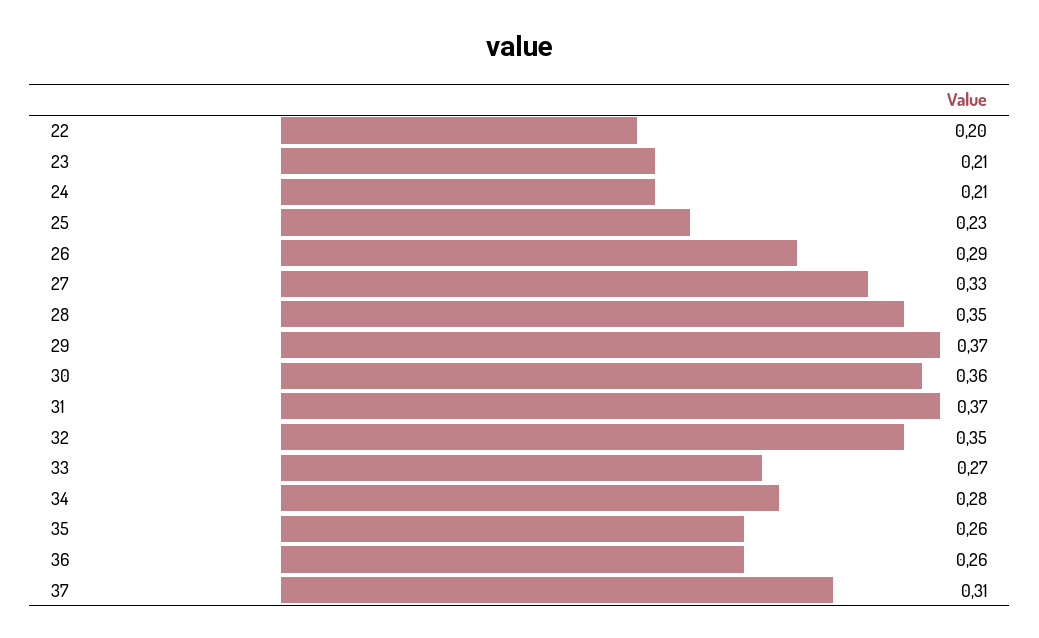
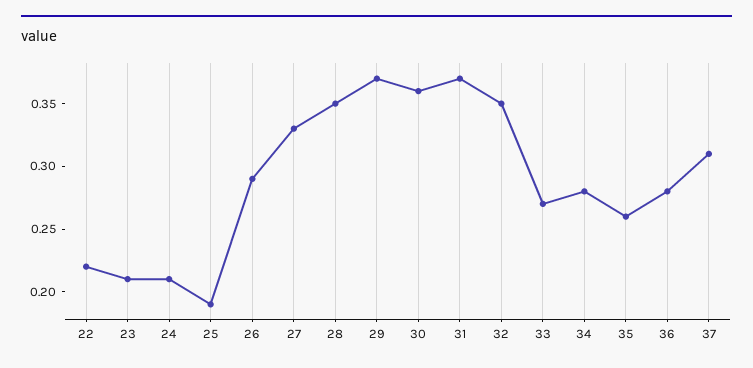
  {
-   "22": 0.2,
+   "22": 0.22,
    "23": 0.21,
    "24": 0.21,
-   "25": 0.23,
+   "25": 0.19,
    "26": 0.29,
    "27": 0.33,
    "28": 0.35,
    "29": 0.37,
    "30": 0.36,
    "31": 0.37,
    "32": 0.35,
    "33": 0.27,
    "34": 0.28,
    "35": 0.26,
-   "36": 0.26,
+   "36": 0.28,
    "37": 0.31
  }

